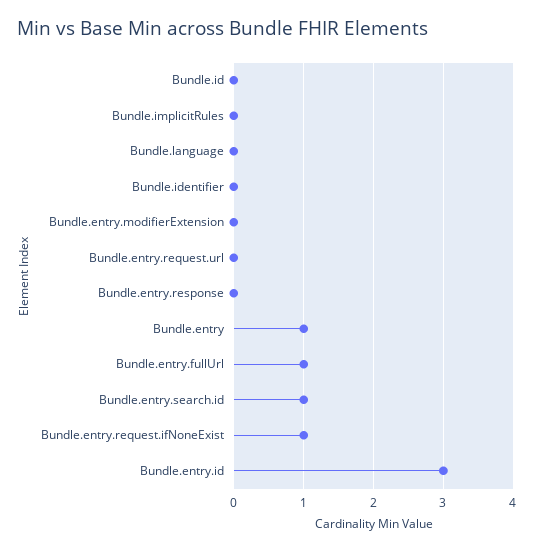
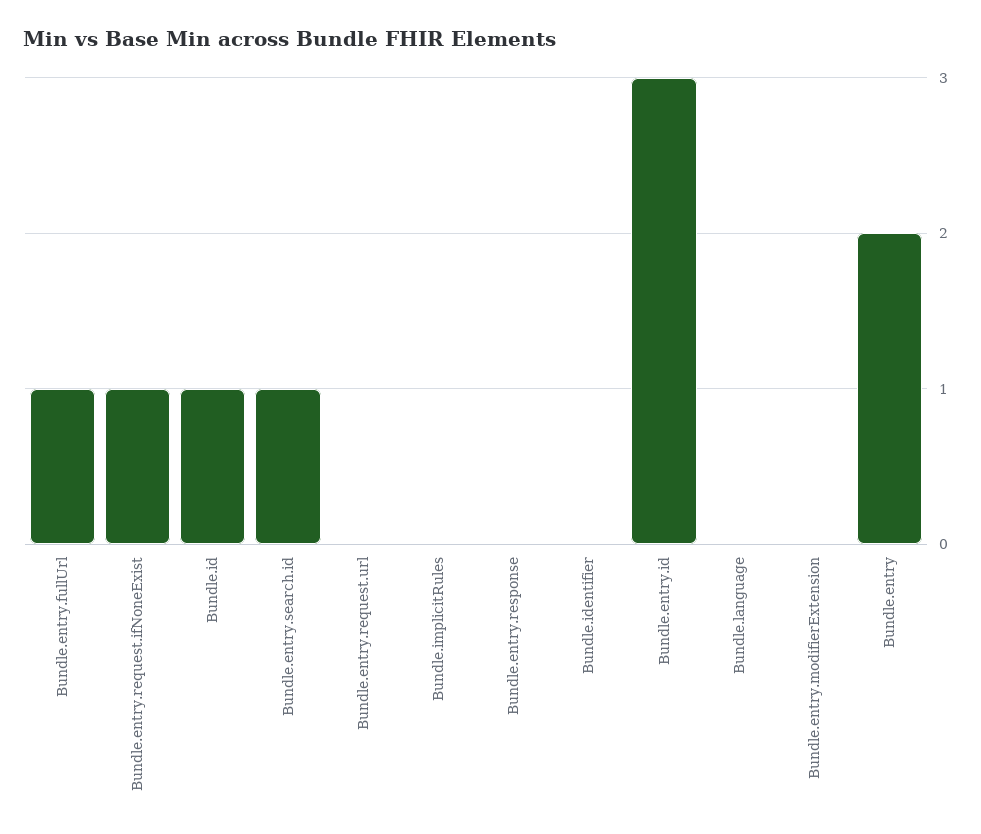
  {
-   "Bundle.id": 0,
+   "Bundle.id": 1,
    "Bundle.implicitRules": 0,
    "Bundle.language": 0,
    "Bundle.identifier": 0,
    "Bundle.entry.modifierExtension": 0,
    "Bundle.entry.request.url": 0,
    "Bundle.entry.response": 0,
-   "Bundle.entry": 1,
+   "Bundle.entry": 2,
    "Bundle.entry.fullUrl": 1,
    "Bundle.entry.search.id": 1,
    "Bundle.entry.request.ifNoneExist": 1,
    "Bundle.entry.id": 3
  }

